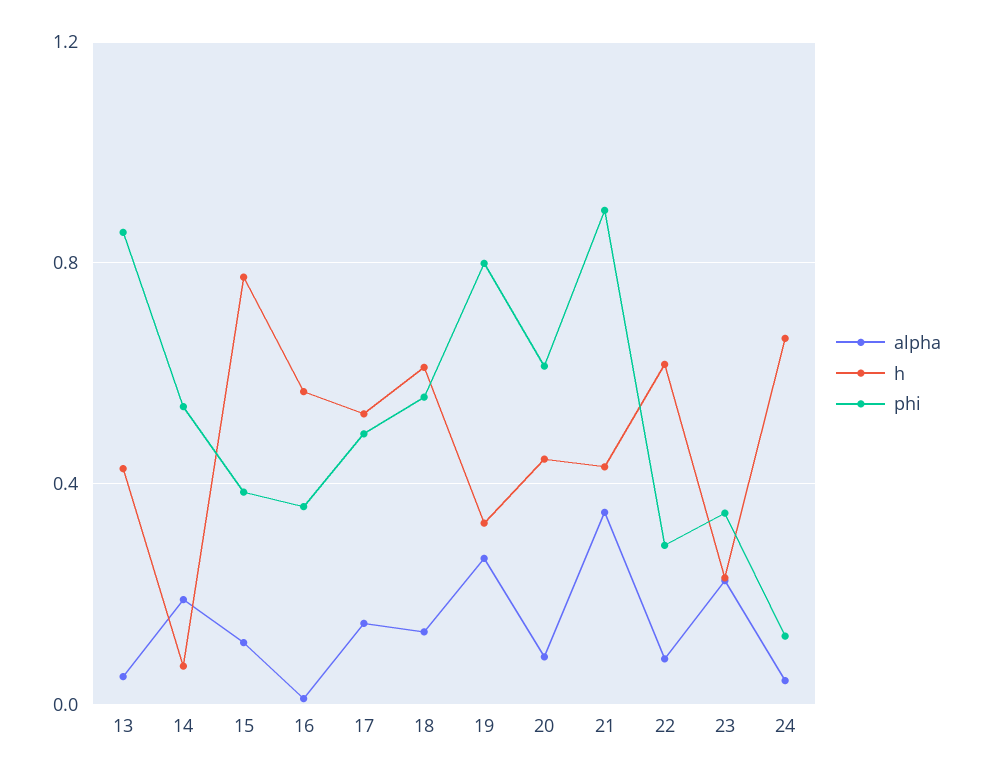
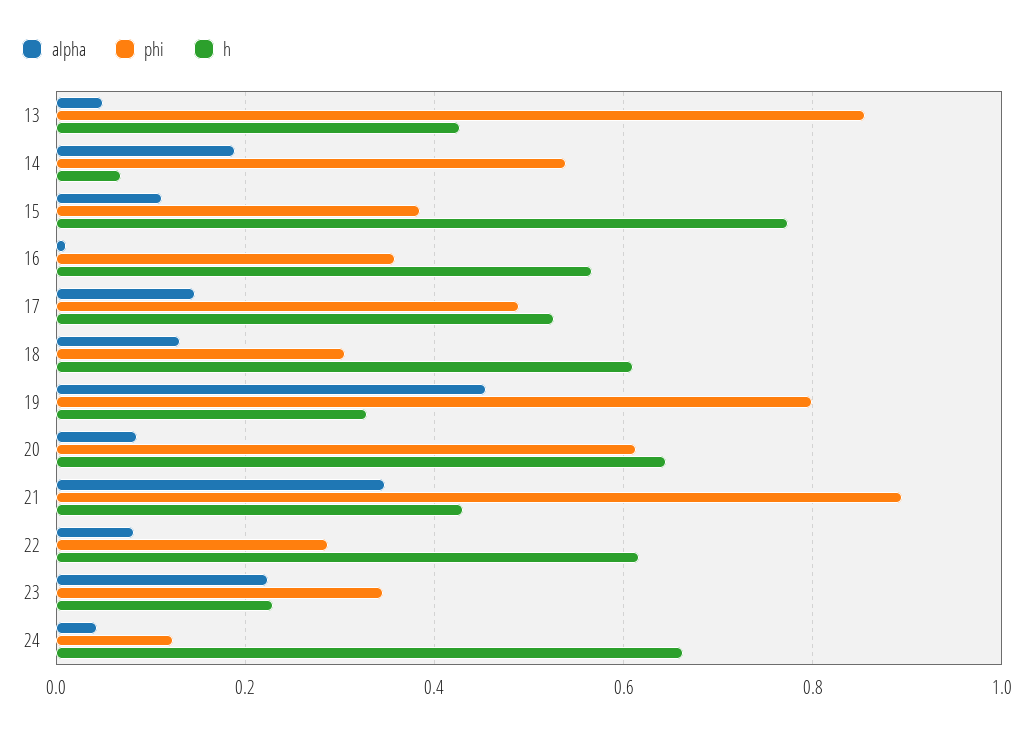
  {
    "alpha": {
      "13": 0.06,
      "14": 0.18,
      "15": 0.12,
      "16": 0.02,
      "17": 0.14,
      "18": 0.14,
-     "19": 0.25,
+     "19": 0.46,
      "20": 0.08,
      "21": 0.34,
      "22": 0.08,
      "23": 0.22,
      "24": 0.04
    },
    "h": {
      "13": 0.42,
      "14": 0.06,
      "15": 0.78,
      "16": 0.56,
      "17": 0.52,
      "18": 0.62,
      "19": 0.32,
-     "20": 0.45,
+     "20": 0.64,
      "21": 0.44,
      "22": 0.62,
      "23": 0.22,
      "24": 0.66
    },
    "phi": {
      "13": 0.86,
      "14": 0.54,
      "15": 0.38,
      "16": 0.36,
      "17": 0.48,
-     "18": 0.55,
+     "18": 0.3,
      "19": 0.8,
      "20": 0.62,
      "21": 0.9,
      "22": 0.28,
      "23": 0.34,
      "24": 0.12
    }
  }

